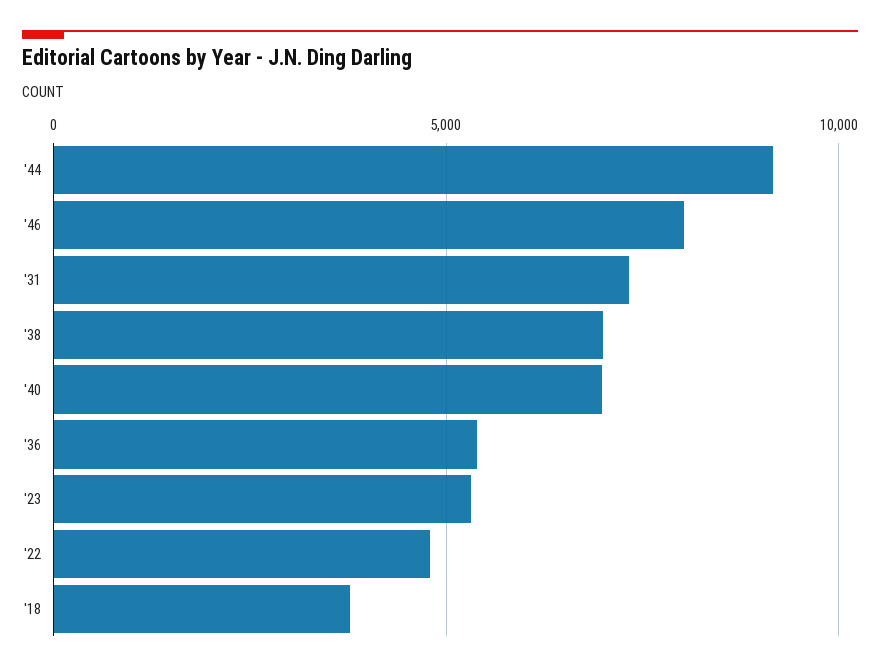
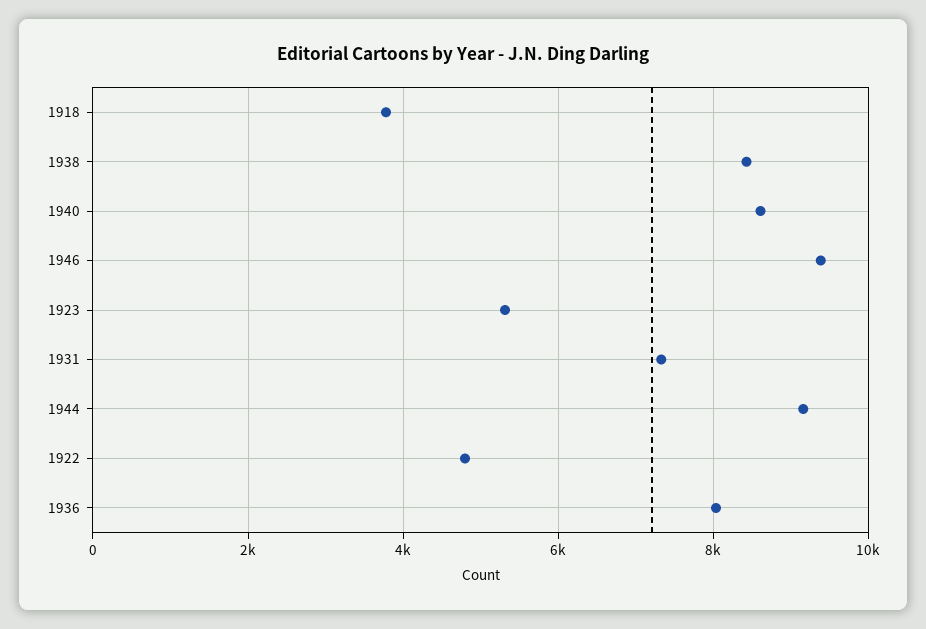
  {
    "'44": 9200,
-   "'46": 8000,
+   "'46": 9400,
    "'31": 7400,
-   "'38": 7000,
+   "'38": 8400,
-   "'40": 7000,
+   "'40": 8600,
-   "'36": 5500,
+   "'36": 8000,
    "'23": 5400,
    "'22": 4800,
    "'18": 3800
  }

